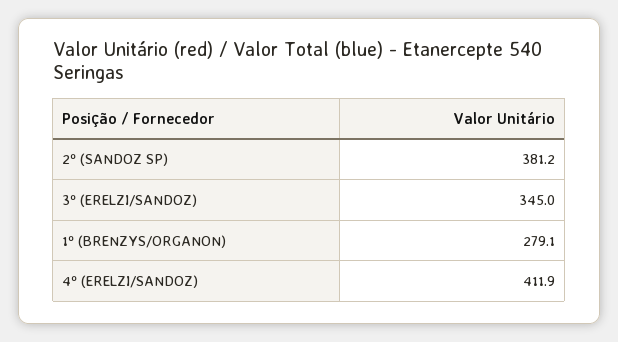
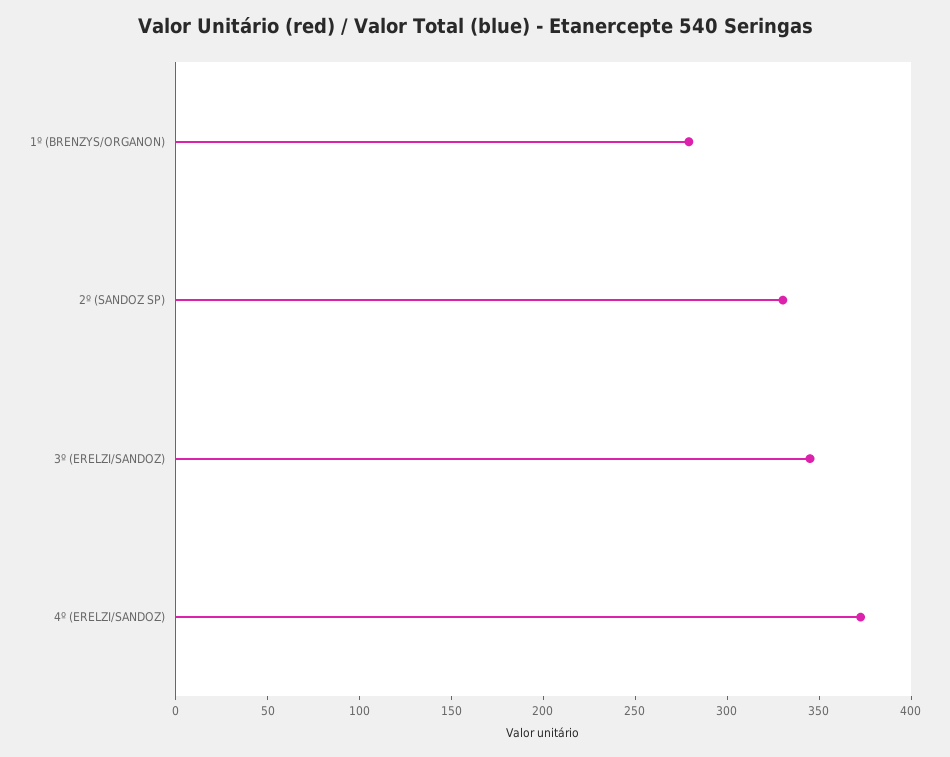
  {
-   "2º (SANDOZ SP)": 381.2,
+   "2º (SANDOZ SP)": 330,
    "3º (ERELZI/SANDOZ)": 345,
    "1º (BRENZYS/ORGANON)": 279.1,
-   "4º (ERELZI/SANDOZ)": 411.9
+   "4º (ERELZI/SANDOZ)": 370
  }

